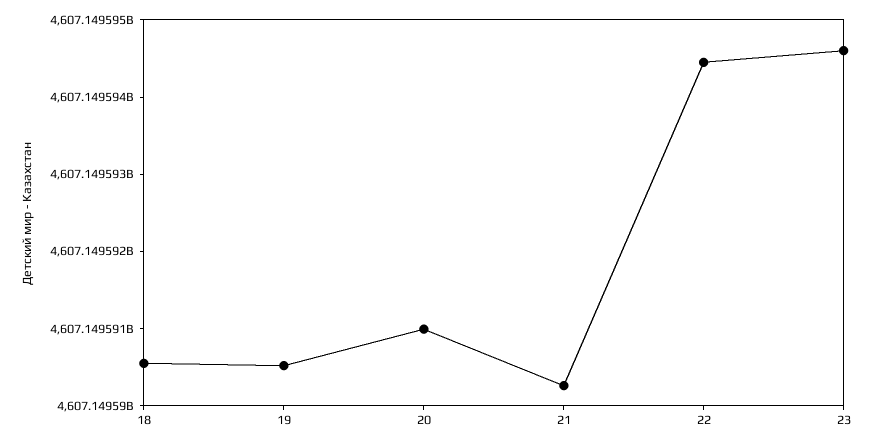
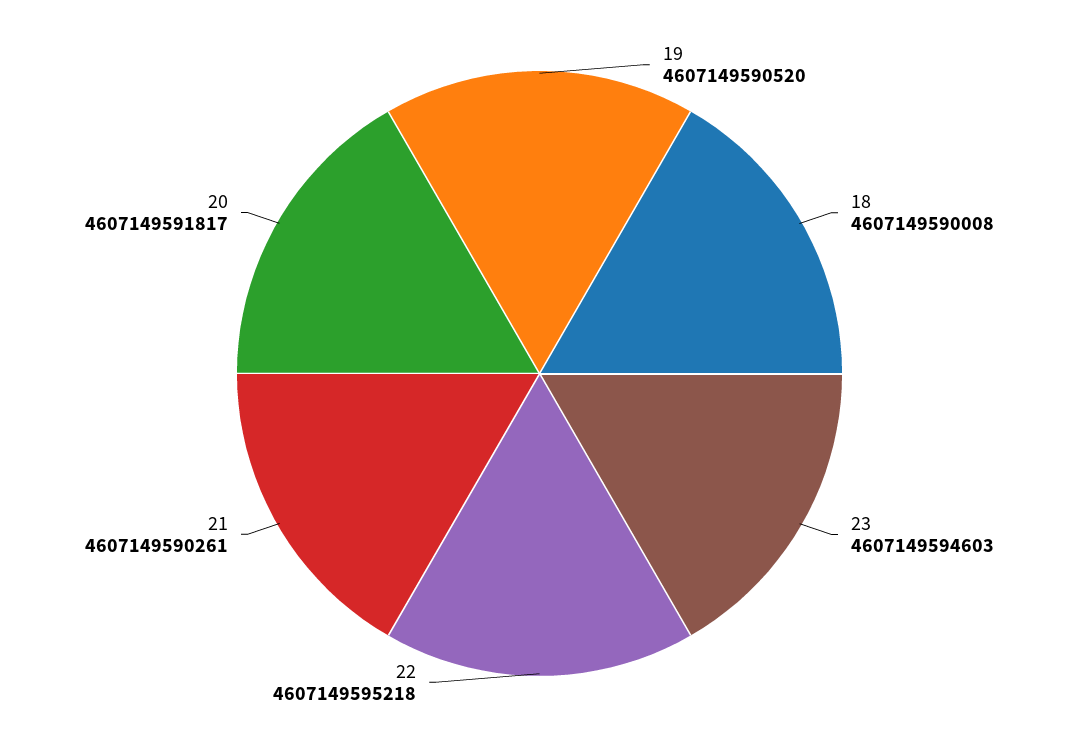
  {
-   "18": 4607149590600,
+   "18": 4607149590008,
    "19": 4607149590520,
-   "20": 4607149591000,
+   "20": 4607149591817,
    "21": 4607149590261,
-   "22": 4607149594400,
+   "22": 4607149595218,
    "23": 4607149594603
  }

